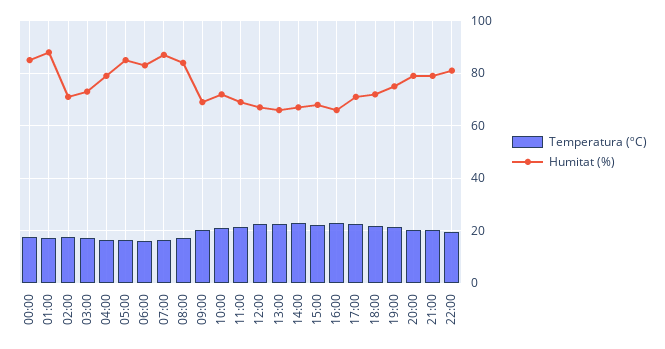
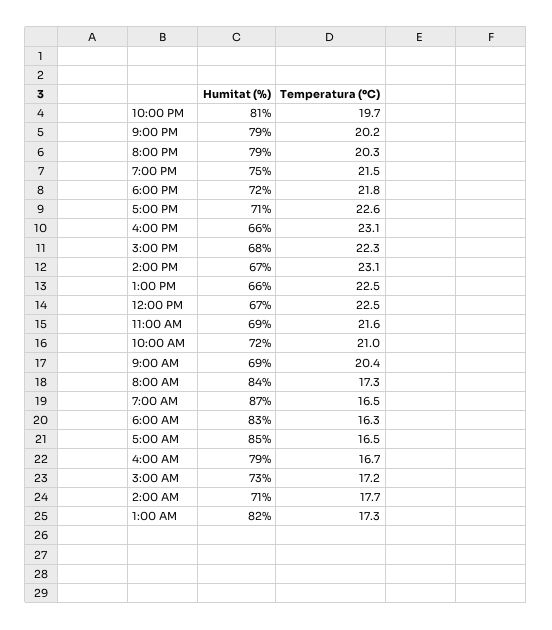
  {
    "Temperatura (ºC)": {
-     "00:00": 17.5,
      "01:00": 17.3,
      "02:00": 17.7,
      "03:00": 17.2,
      "04:00": 16.7,
      "05:00": 16.5,
      "06:00": 16.3,
      "07:00": 16.5,
      "08:00": 17.3,
      "09:00": 20.4,
      "10:00": 21,
      "11:00": 21.6,
      "12:00": 22.5,
      "13:00": 22.5,
      "14:00": 23.1,
      "15:00": 22.3,
      "16:00": 23.1,
      "17:00": 22.6,
      "18:00": 21.8,
      "19:00": 21.5,
      "20:00": 20.3,
      "21:00": 20.2,
      "22:00": 19.7
    },
    "Humitat (%)": {
-     "00:00": 85,
-     "01:00": 87.5,
+     "01:00": 82,
      "02:00": 71,
      "03:00": 73,
      "04:00": 79,
      "05:00": 85,
      "06:00": 83,
      "07:00": 87,
      "08:00": 84,
      "09:00": 69,
      "10:00": 72,
      "11:00": 69,
      "12:00": 67,
      "13:00": 66,
      "14:00": 67,
      "15:00": 68,
      "16:00": 66,
      "17:00": 71,
      "18:00": 72,
      "19:00": 75,
      "20:00": 79,
      "21:00": 79,
      "22:00": 81
    }
  }

